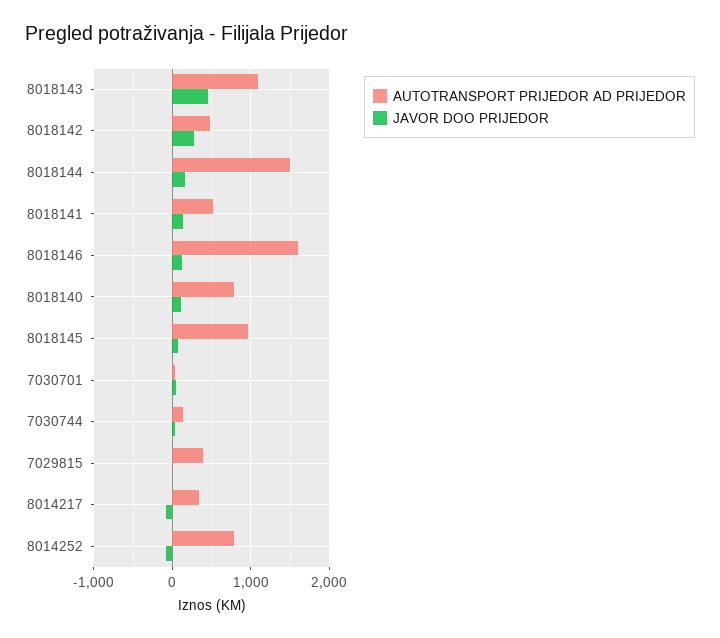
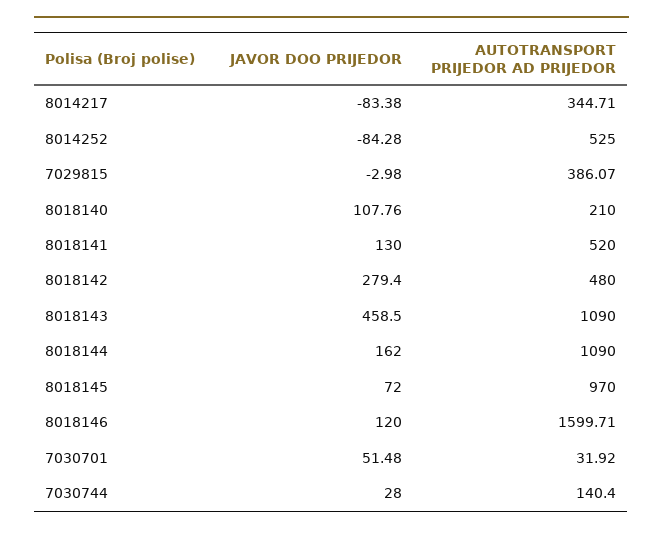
  {
    "AUTOTRANSPORT PRIJEDOR AD PRIJEDOR": {
      "8018143": 1090,
      "8018142": 480,
-     "8018144": 1500,
+     "8018144": 1090,
      "8018141": 520,
      "8018146": 1599.71,
-     "8018140": 800,
+     "8018140": 210,
      "8018145": 970,
      "7030701": 31.92,
      "7030744": 140.4,
      "7029815": 386.07,
      "8014217": 344.71,
-     "8014252": 800
+     "8014252": 525
    },
    "JAVOR DOO PRIJEDOR": {
      "8018143": 458.5,
      "8018142": 279.4,
      "8018144": 162,
      "8018141": 130,
      "8018146": 120,
      "8018140": 107.76,
      "8018145": 72,
      "7030701": 51.48,
      "7030744": 28,
      "7029815": -2.98,
      "8014217": -83.38,
      "8014252": -84.28
    }
  }

